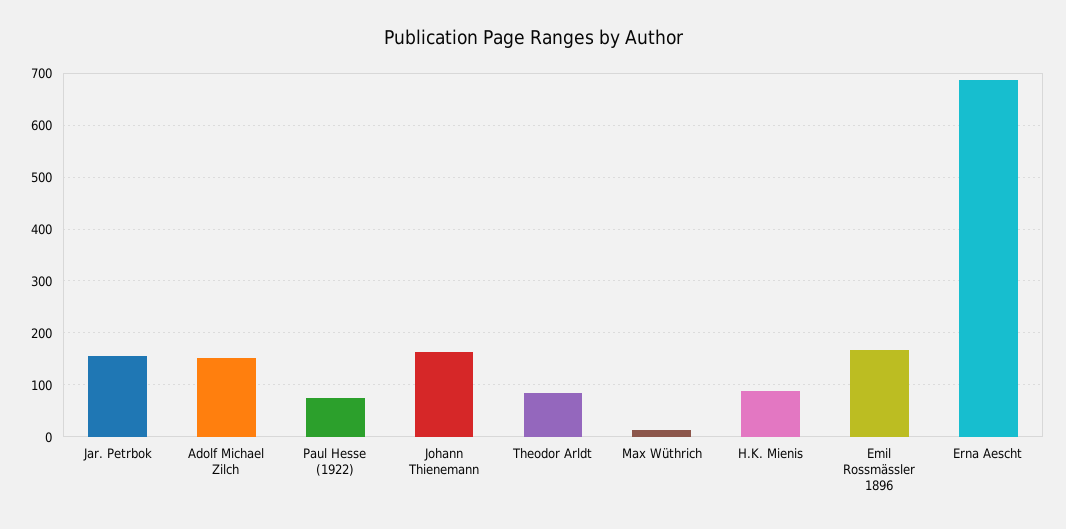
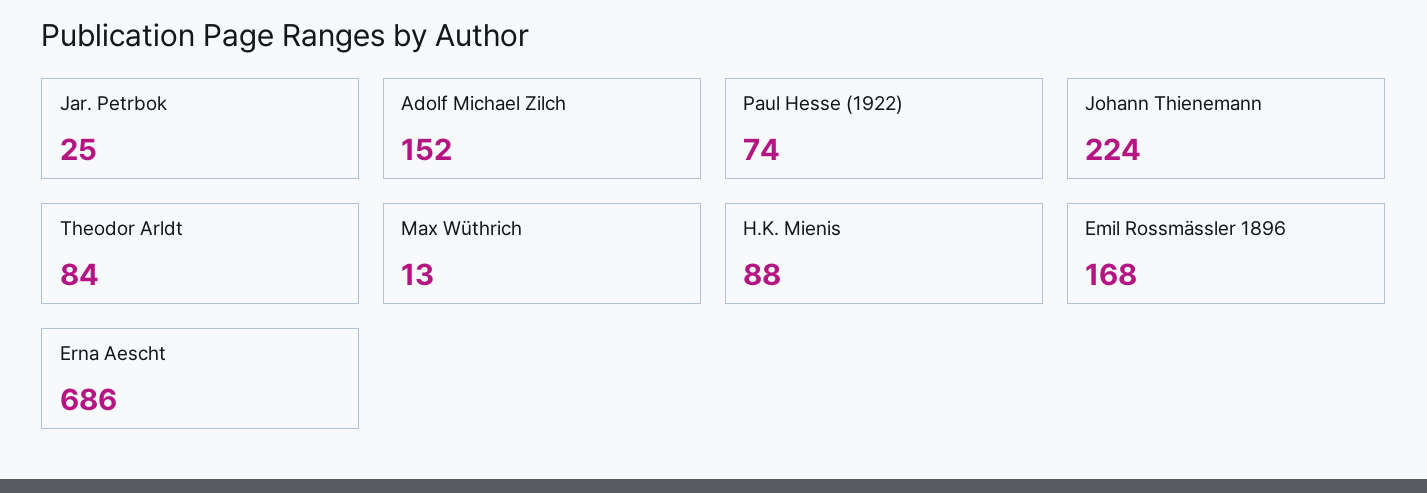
  {
-   "Jar. Petrbok": 160,
+   "Jar. Petrbok": 25,
    "Adolf Michael Zilch": 152,
    "Paul Hesse (1922)": 74,
-   "Johann Thienemann": 160,
+   "Johann Thienemann": 224,
    "Theodor Arldt": 84,
    "Max Wüthrich": 13,
    "H.K. Mienis": 88,
    "Emil Rossmässler 1896": 168,
    "Erna Aescht": 686
  }

